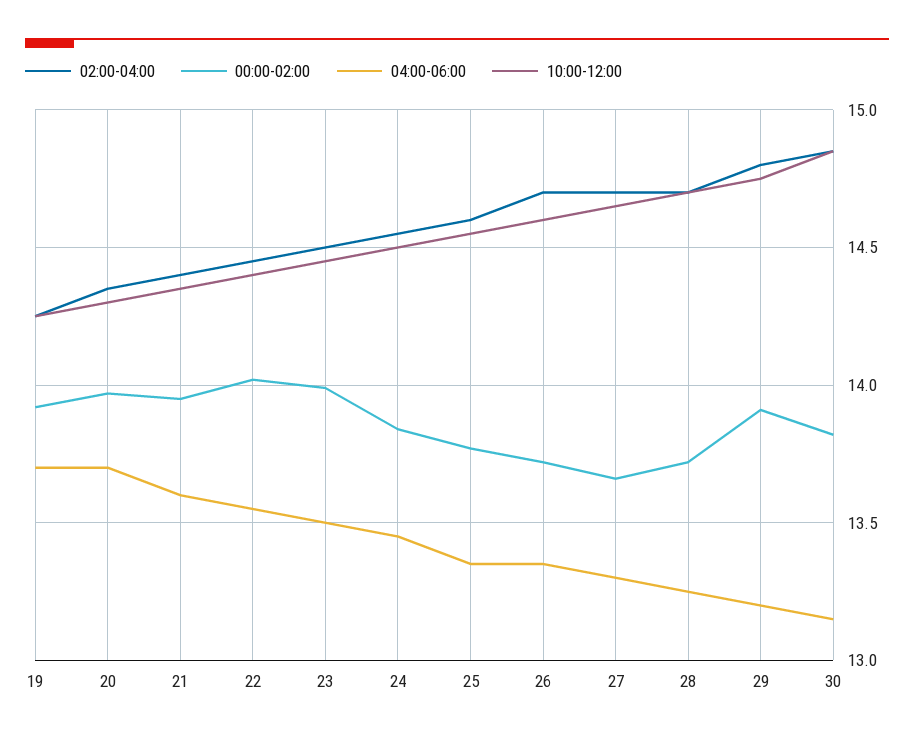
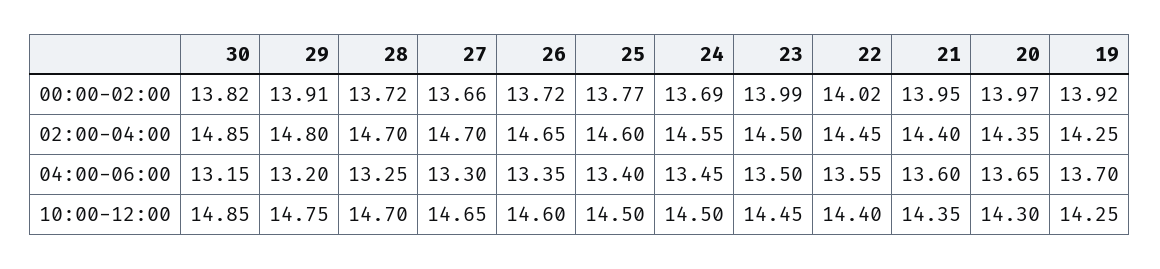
  {
    "02:00-04:00": {
      "19": 14.25,
      "20": 14.35,
      "21": 14.4,
      "22": 14.45,
      "23": 14.5,
      "24": 14.55,
      "25": 14.6,
-     "26": 14.7,
+     "26": 14.65,
      "27": 14.7,
      "28": 14.7,
      "29": 14.8,
      "30": 14.85
    },
    "00:00-02:00": {
      "19": 13.92,
      "20": 13.97,
      "21": 13.95,
      "22": 14.02,
      "23": 13.99,
-     "24": 13.85,
+     "24": 13.69,
      "25": 13.77,
      "26": 13.72,
      "27": 13.66,
      "28": 13.72,
      "29": 13.91,
      "30": 13.82
    },
    "04:00-06:00": {
      "19": 13.7,
-     "20": 13.7,
+     "20": 13.65,
      "21": 13.6,
      "22": 13.55,
      "23": 13.5,
      "24": 13.45,
-     "25": 13.35,
+     "25": 13.4,
      "26": 13.35,
      "27": 13.3,
      "28": 13.25,
      "29": 13.2,
      "30": 13.15
    },
    "10:00-12:00": {
      "19": 14.25,
      "20": 14.3,
      "21": 14.35,
      "22": 14.4,
      "23": 14.45,
      "24": 14.5,
-     "25": 14.55,
+     "25": 14.5,
      "26": 14.6,
      "27": 14.65,
      "28": 14.7,
      "29": 14.75,
      "30": 14.85
    }
  }

